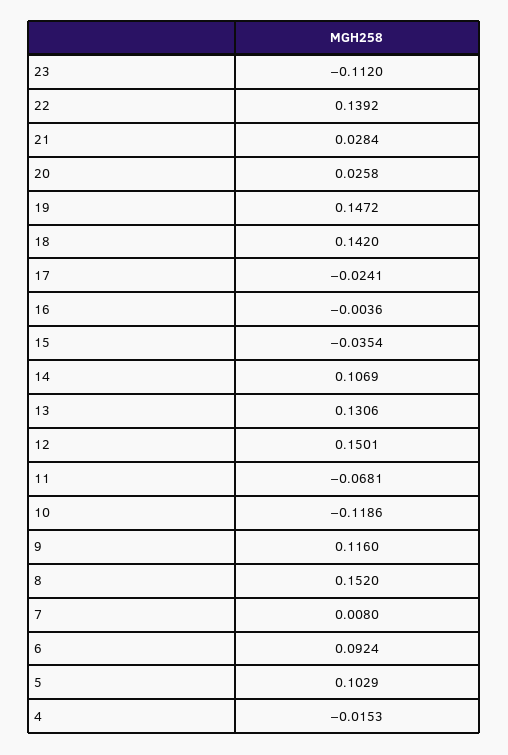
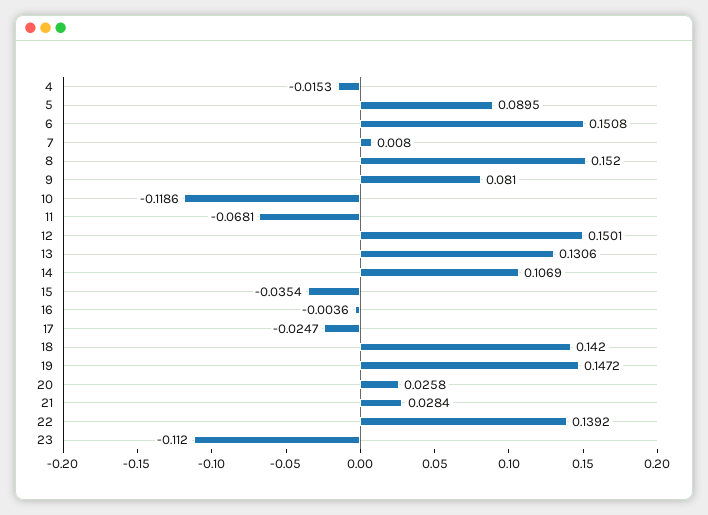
  {
    "23": -0.112,
    "22": 0.1392,
    "21": 0.0284,
    "20": 0.0258,
    "19": 0.1472,
    "18": 0.142,
-   "17": -0.0241,
+   "17": -0.0247,
    "16": -0.0036,
    "15": -0.0354,
    "14": 0.1069,
    "13": 0.1306,
    "12": 0.1501,
    "11": -0.0681,
    "10": -0.1186,
-   "9": 0.116,
+   "9": 0.081,
    "8": 0.152,
    "7": 0.008,
-   "6": 0.0924,
+   "6": 0.1508,
-   "5": 0.1029,
+   "5": 0.0895,
    "4": -0.0153
  }

